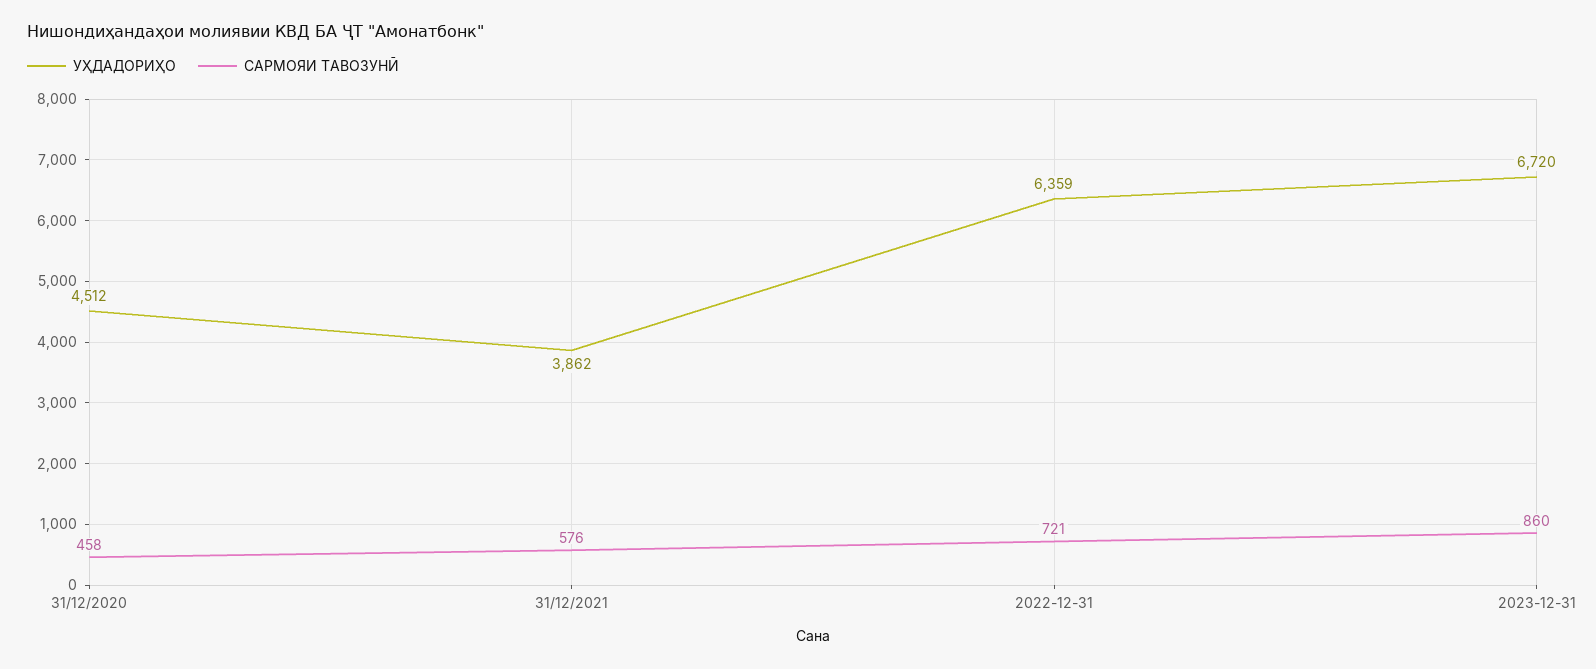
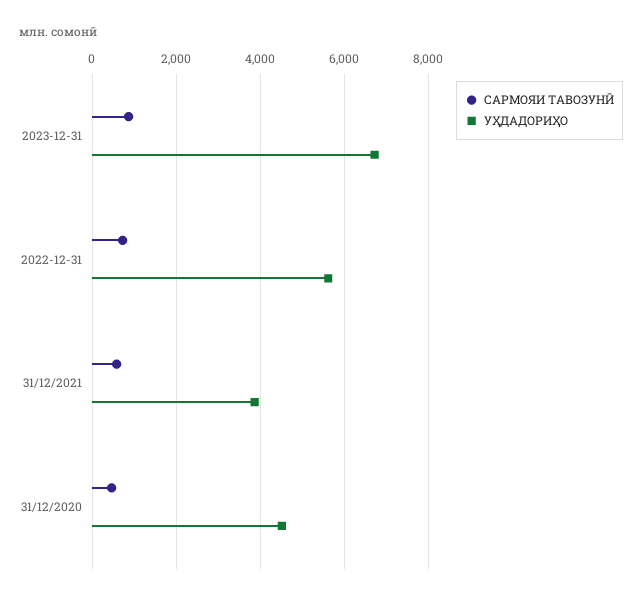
  {
    "УҲДАДОРИҲО": {
      "31/12/2020": 4512,
      "31/12/2021": 3862,
-     "2022-12-31": 6359,
+     "2022-12-31": 5600,
      "2023-12-31": 6720
    },
    "САРМОЯИ ТАВОЗУНӢ": {
      "31/12/2020": 458,
      "31/12/2021": 576,
      "2022-12-31": 721,
      "2023-12-31": 860
    }
  }

